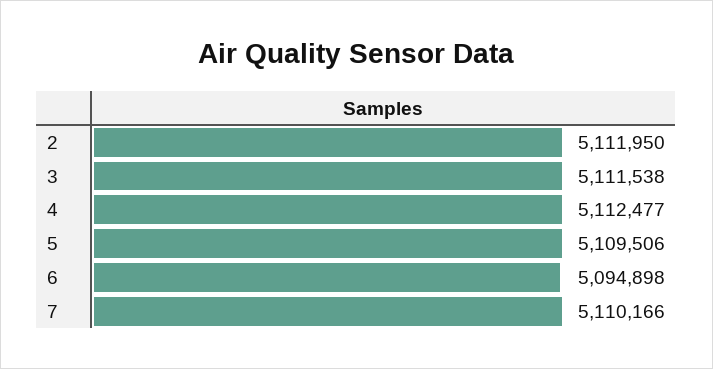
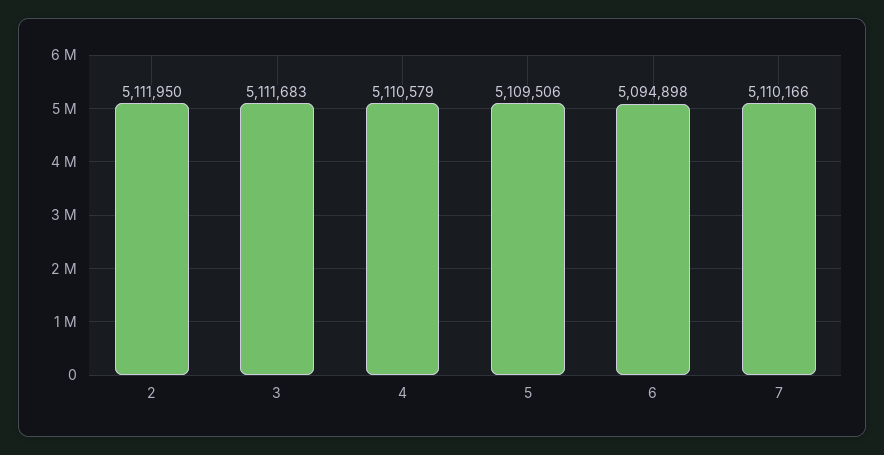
  {
    "2": 5111950,
-   "3": 5111538,
+   "3": 5111683,
-   "4": 5112477,
+   "4": 5110579,
    "5": 5109506,
    "6": 5094898,
    "7": 5110166
  }

